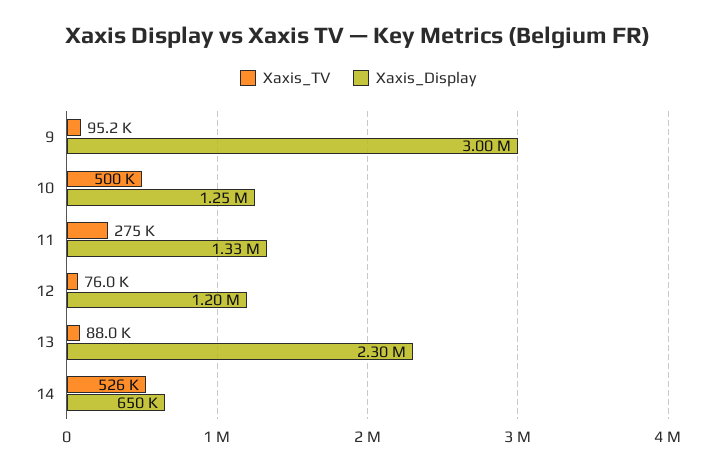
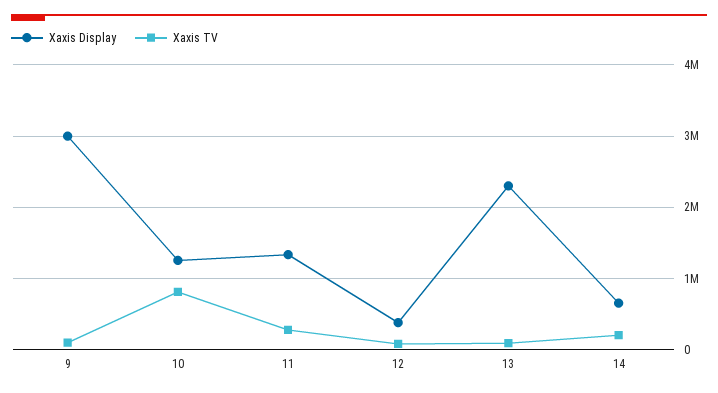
  {
    "Xaxis_TV": {
      "9": 95200,
-     "10": 500000,
+     "10": 800000,
      "11": 275000,
      "12": 76000,
      "13": 88000,
-     "14": 526000
+     "14": 200000
    },
    "Xaxis_Display": {
      "9": 3000000,
      "10": 1250000,
      "11": 1330000,
-     "12": 1200000,
+     "12": 400000,
      "13": 2300000,
      "14": 650000
    }
  }

